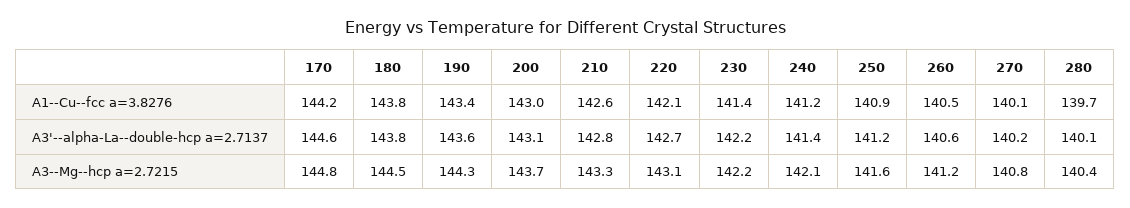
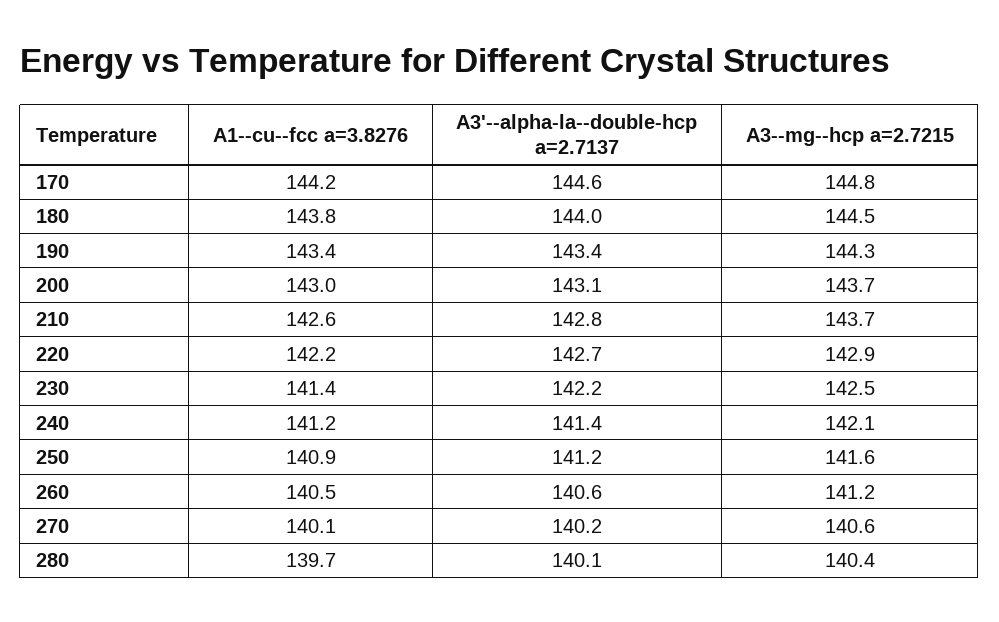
  {
    "170": {
      "A1--Cu--fcc a=3.8276": 144.2,
      "A3'--alpha-La--double-hcp a=2.7137": 144.6,
      "A3--Mg--hcp a=2.7215": 144.8
    },
    "180": {
      "A1--Cu--fcc a=3.8276": 143.8,
-     "A3'--alpha-La--double-hcp a=2.7137": 143.8,
+     "A3'--alpha-La--double-hcp a=2.7137": 144,
      "A3--Mg--hcp a=2.7215": 144.5
    },
    "190": {
      "A1--Cu--fcc a=3.8276": 143.4,
-     "A3'--alpha-La--double-hcp a=2.7137": 143.6,
+     "A3'--alpha-La--double-hcp a=2.7137": 143.4,
      "A3--Mg--hcp a=2.7215": 144.3
    },
    "200": {
      "A1--Cu--fcc a=3.8276": 143,
      "A3'--alpha-La--double-hcp a=2.7137": 143.1,
      "A3--Mg--hcp a=2.7215": 143.7
    },
    "210": {
      "A1--Cu--fcc a=3.8276": 142.6,
      "A3'--alpha-La--double-hcp a=2.7137": 142.8,
-     "A3--Mg--hcp a=2.7215": 143.3
+     "A3--Mg--hcp a=2.7215": 143.7
    },
    "220": {
-     "A1--Cu--fcc a=3.8276": 142.1,
+     "A1--Cu--fcc a=3.8276": 142.2,
      "A3'--alpha-La--double-hcp a=2.7137": 142.7,
-     "A3--Mg--hcp a=2.7215": 143.1
+     "A3--Mg--hcp a=2.7215": 142.9
    },
    "230": {
      "A1--Cu--fcc a=3.8276": 141.4,
      "A3'--alpha-La--double-hcp a=2.7137": 142.2,
-     "A3--Mg--hcp a=2.7215": 142.2
+     "A3--Mg--hcp a=2.7215": 142.5
    },
    "240": {
      "A1--Cu--fcc a=3.8276": 141.2,
      "A3'--alpha-La--double-hcp a=2.7137": 141.4,
      "A3--Mg--hcp a=2.7215": 142.1
    },
    "250": {
      "A1--Cu--fcc a=3.8276": 140.9,
      "A3'--alpha-La--double-hcp a=2.7137": 141.2,
      "A3--Mg--hcp a=2.7215": 141.6
    },
    "260": {
      "A1--Cu--fcc a=3.8276": 140.5,
      "A3'--alpha-La--double-hcp a=2.7137": 140.6,
      "A3--Mg--hcp a=2.7215": 141.2
    },
    "270": {
      "A1--Cu--fcc a=3.8276": 140.1,
      "A3'--alpha-La--double-hcp a=2.7137": 140.2,
-     "A3--Mg--hcp a=2.7215": 140.8
+     "A3--Mg--hcp a=2.7215": 140.6
    },
    "280": {
      "A1--Cu--fcc a=3.8276": 139.7,
      "A3'--alpha-La--double-hcp a=2.7137": 140.1,
      "A3--Mg--hcp a=2.7215": 140.4
    }
  }

